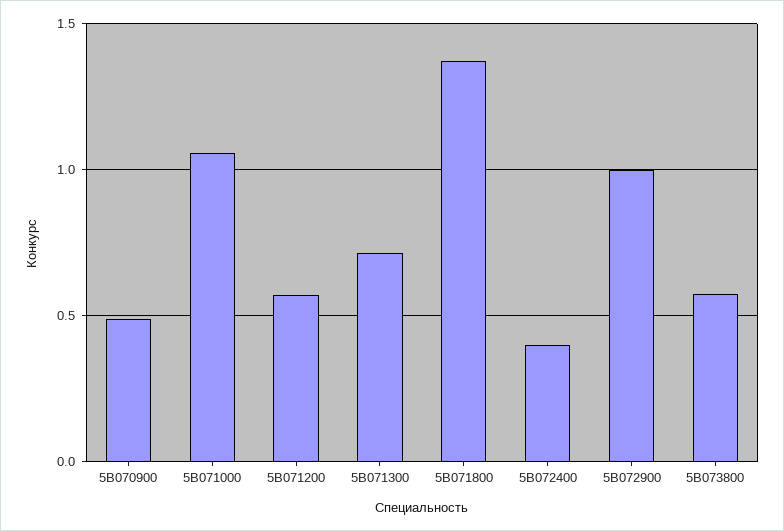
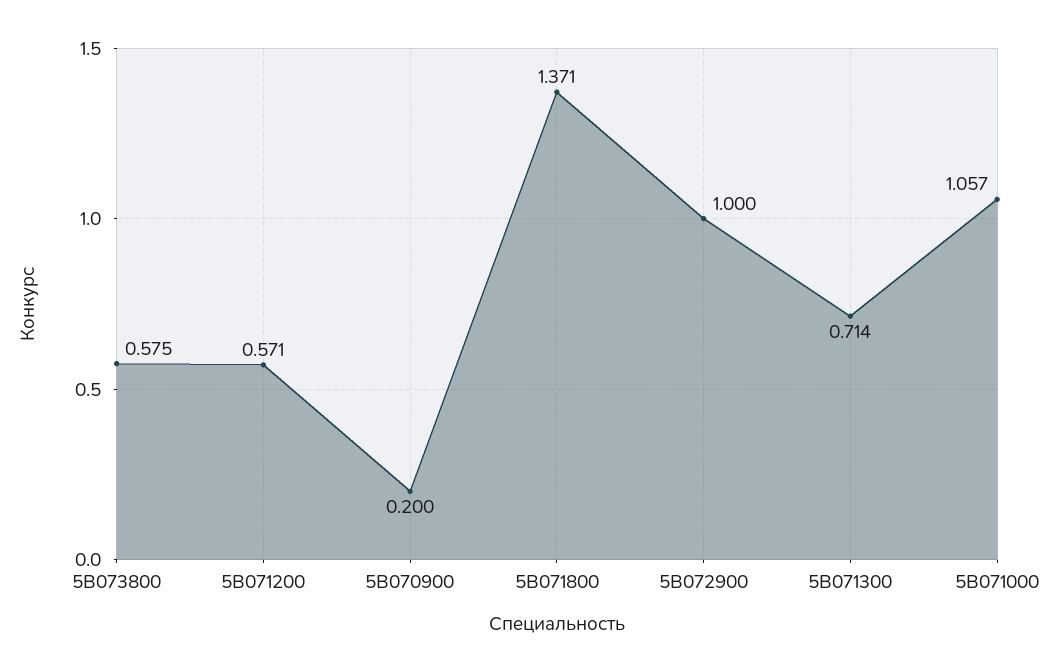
  {
-   "5B070900": 0.5,
+   "5B070900": 0.2,
    "5B071000": 1.057,
    "5B071200": 0.571,
    "5B071300": 0.714,
    "5B071800": 1.371,
-   "5B072400": 0.4,
    "5B072900": 1,
    "5B073800": 0.575
  }

